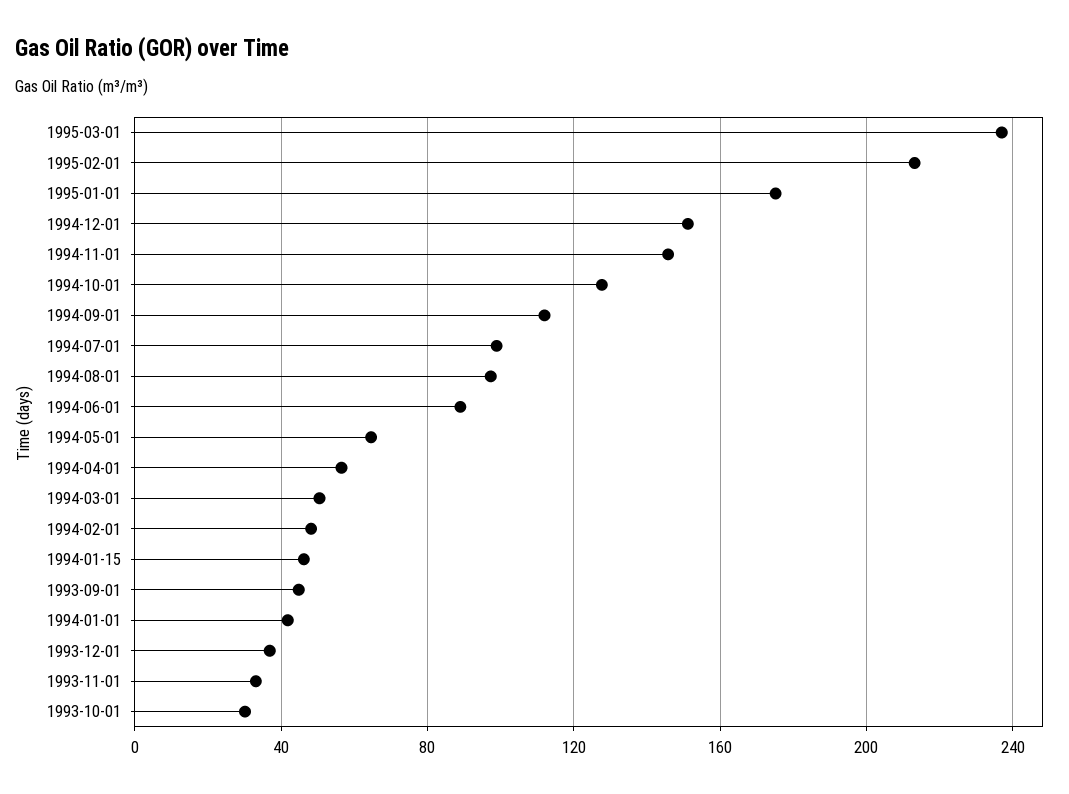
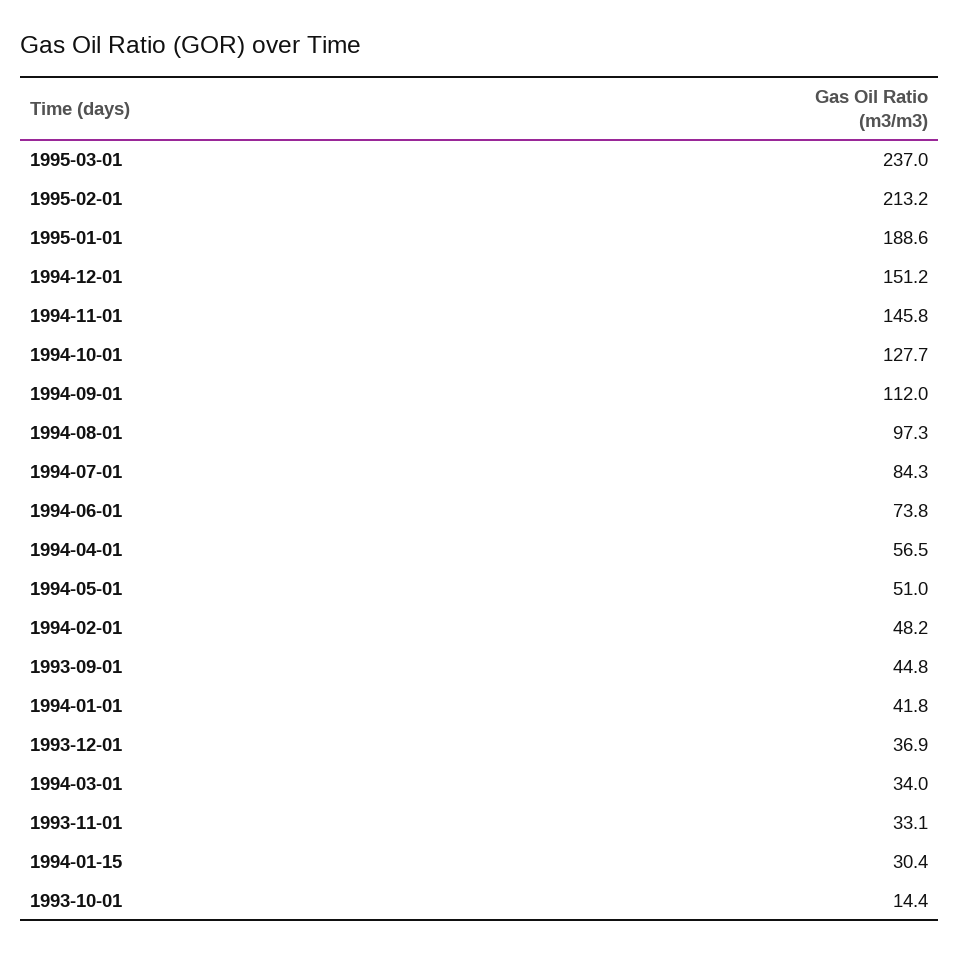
  {
    "1995-03-01": 237,
    "1995-02-01": 213.2,
-   "1995-01-01": 175,
+   "1995-01-01": 188.6,
    "1994-12-01": 151.2,
    "1994-11-01": 145.8,
    "1994-10-01": 127.7,
    "1994-09-01": 112,
-   "1994-07-01": 100,
+   "1994-07-01": 84.3,
    "1994-08-01": 97.3,
-   "1994-06-01": 90,
+   "1994-06-01": 73.8,
-   "1994-05-01": 65,
+   "1994-05-01": 51,
    "1994-04-01": 56.5,
-   "1994-03-01": 50,
+   "1994-03-01": 34,
    "1994-02-01": 48.2,
-   "1994-01-15": 45,
+   "1994-01-15": 30.4,
    "1993-09-01": 44.8,
    "1994-01-01": 41.8,
    "1993-12-01": 36.9,
    "1993-11-01": 33.1,
-   "1993-10-01": 30
+   "1993-10-01": 14.4
  }

